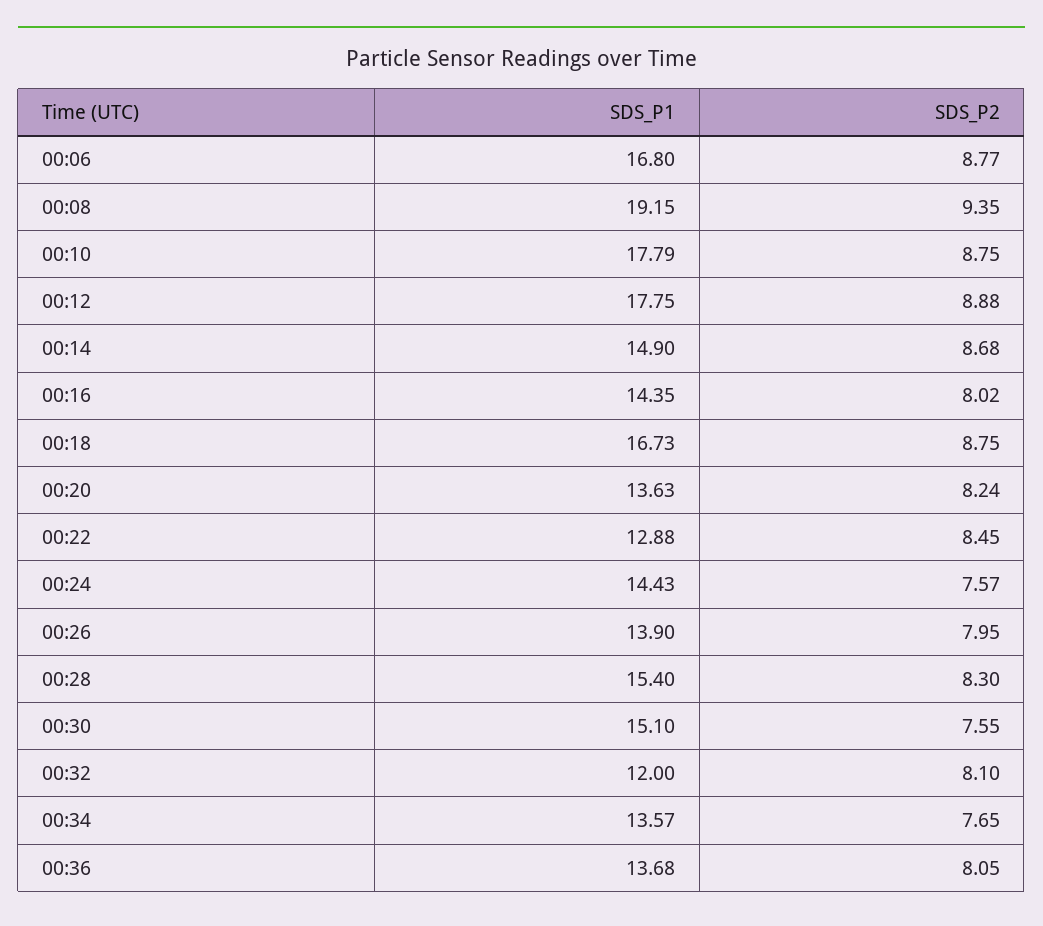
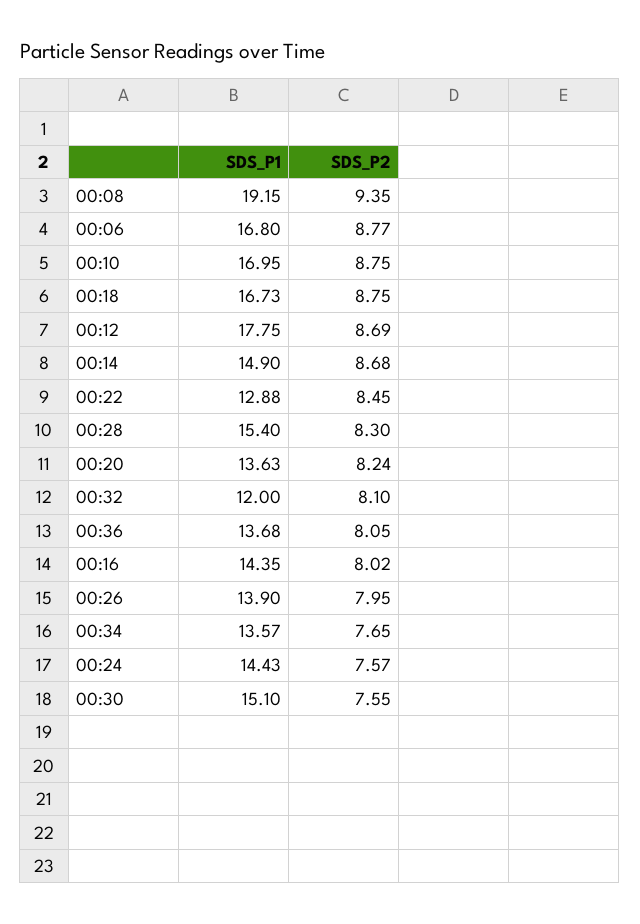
  {
    "SDS_P1": {
      "00:06": 16.8,
      "00:08": 19.15,
-     "00:10": 17.79,
+     "00:10": 16.95,
      "00:12": 17.75,
      "00:14": 14.9,
      "00:16": 14.35,
      "00:18": 16.73,
      "00:20": 13.63,
      "00:22": 12.88,
      "00:24": 14.43,
      "00:26": 13.9,
      "00:28": 15.4,
      "00:30": 15.1,
      "00:32": 12,
      "00:34": 13.57,
      "00:36": 13.68
    },
    "SDS_P2": {
      "00:06": 8.77,
      "00:08": 9.35,
      "00:10": 8.75,
-     "00:12": 8.88,
+     "00:12": 8.69,
      "00:14": 8.68,
      "00:16": 8.02,
      "00:18": 8.75,
      "00:20": 8.24,
      "00:22": 8.45,
      "00:24": 7.57,
      "00:26": 7.95,
      "00:28": 8.3,
      "00:30": 7.55,
      "00:32": 8.1,
      "00:34": 7.65,
      "00:36": 8.05
    }
  }

